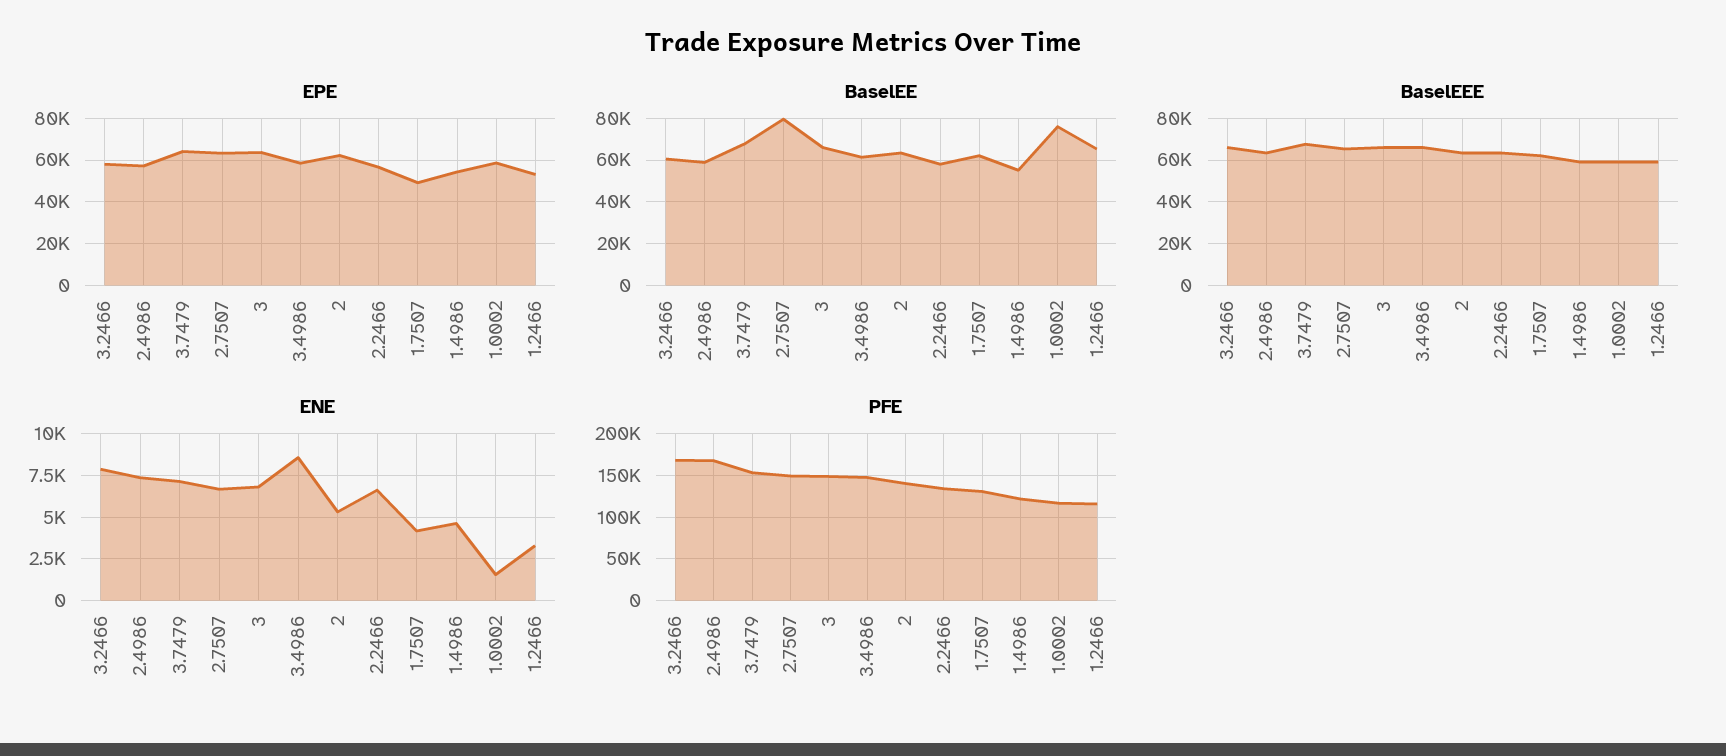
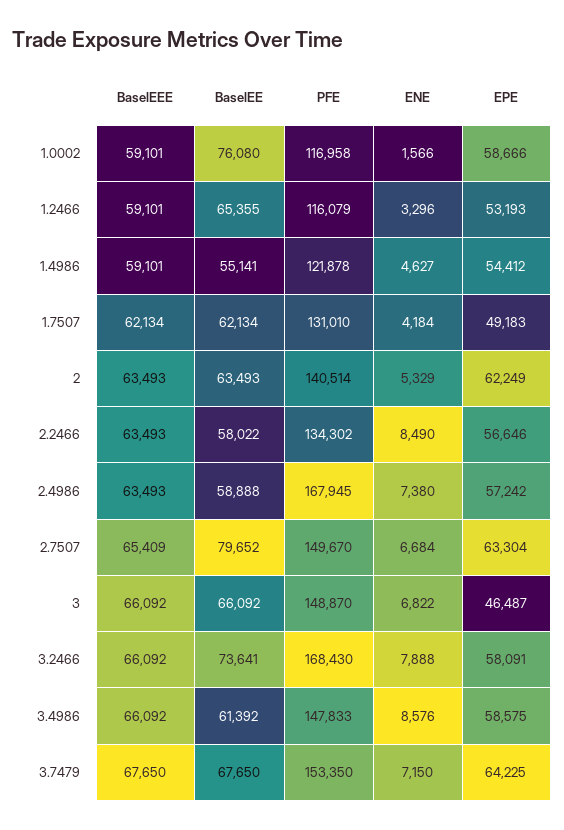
  {
    "EPE": {
      "3.2466": 58091,
      "2.4986": 57242,
      "3.7479": 64225,
      "2.7507": 63304,
-     "3": 65000,
+     "3": 46487,
      "3.4986": 58575,
      "2": 62249,
      "2.2466": 56646,
      "1.7507": 49183,
      "1.4986": 54412,
      "1.0002": 58666,
      "1.2466": 53193
    },
    "BaselEE": {
-     "3.2466": 60000,
+     "3.2466": 73641,
      "2.4986": 58888,
      "3.7479": 67650,
      "2.7507": 79652,
      "3": 66092,
      "3.4986": 61392,
      "2": 63493,
      "2.2466": 58022,
      "1.7507": 62134,
      "1.4986": 55141,
      "1.0002": 76080,
      "1.2466": 65355
    },
    "BaselEEE": {
      "3.2466": 66092,
      "2.4986": 63493,
      "3.7479": 67650,
      "2.7507": 65409,
      "3": 66092,
      "3.4986": 66092,
      "2": 63493,
      "2.2466": 63493,
      "1.7507": 62134,
      "1.4986": 59101,
      "1.0002": 59101,
      "1.2466": 59101
    },
    "ENE": {
      "3.2466": 7888,
      "2.4986": 7380,
      "3.7479": 7150,
      "2.7507": 6684,
      "3": 6822,
      "3.4986": 8576,
      "2": 5329,
-     "2.2466": 6500,
+     "2.2466": 8490,
      "1.7507": 4184,
      "1.4986": 4627,
      "1.0002": 1566,
      "1.2466": 3296
    },
    "PFE": {
      "3.2466": 168430,
      "2.4986": 167945,
      "3.7479": 153350,
      "2.7507": 149670,
      "3": 148870,
      "3.4986": 147833,
      "2": 140514,
      "2.2466": 134302,
      "1.7507": 131010,
      "1.4986": 121878,
      "1.0002": 116958,
      "1.2466": 116079
    }
  }

